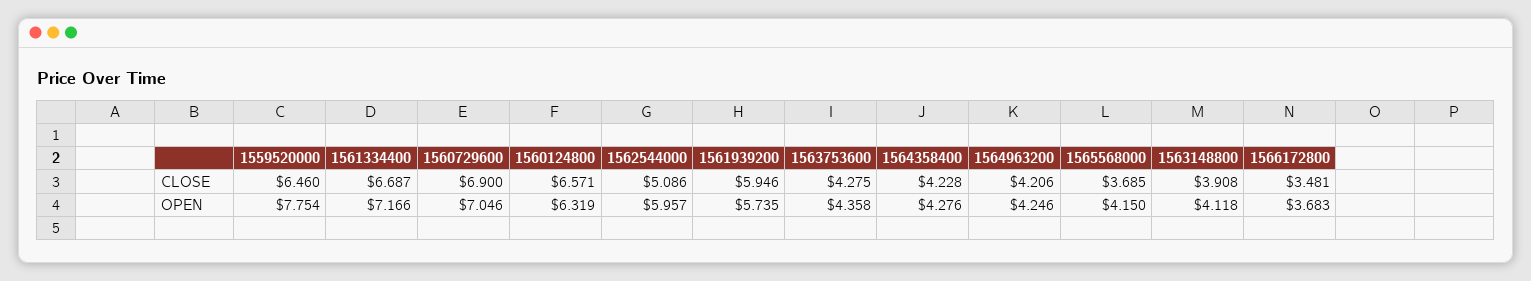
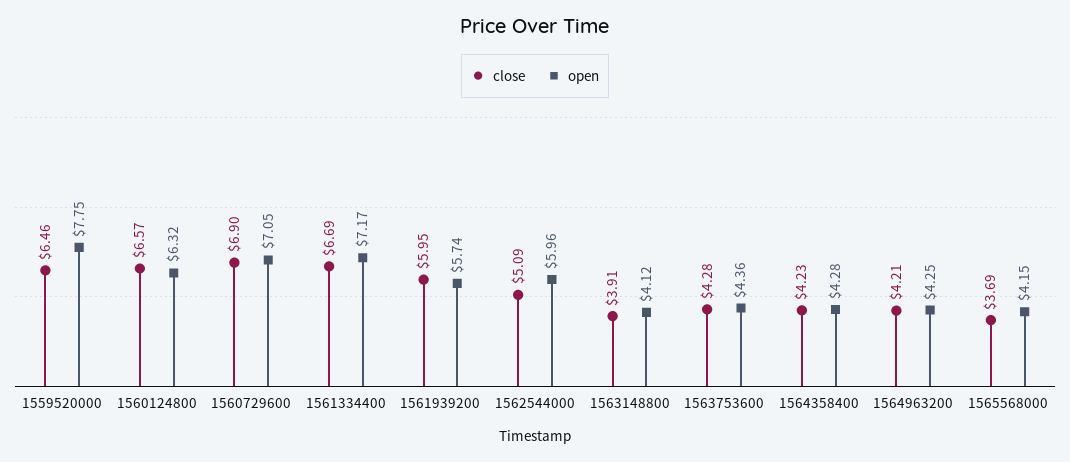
  {
    "CLOSE": {
      "1559520000": 6.46,
      "1561334400": 6.687,
      "1560729600": 6.9,
      "1560124800": 6.571,
      "1562544000": 5.086,
      "1561939200": 5.946,
      "1563753600": 4.275,
      "1564358400": 4.228,
      "1564963200": 4.206,
      "1565568000": 3.685,
-     "1563148800": 3.908,
+     "1563148800": 3.908
-     "1566172800": 3.481
    },
    "OPEN": {
      "1559520000": 7.754,
      "1561334400": 7.166,
      "1560729600": 7.046,
      "1560124800": 6.319,
      "1562544000": 5.957,
      "1561939200": 5.735,
      "1563753600": 4.358,
      "1564358400": 4.276,
      "1564963200": 4.246,
      "1565568000": 4.15,
-     "1563148800": 4.118,
+     "1563148800": 4.118
-     "1566172800": 3.683
    }
  }

